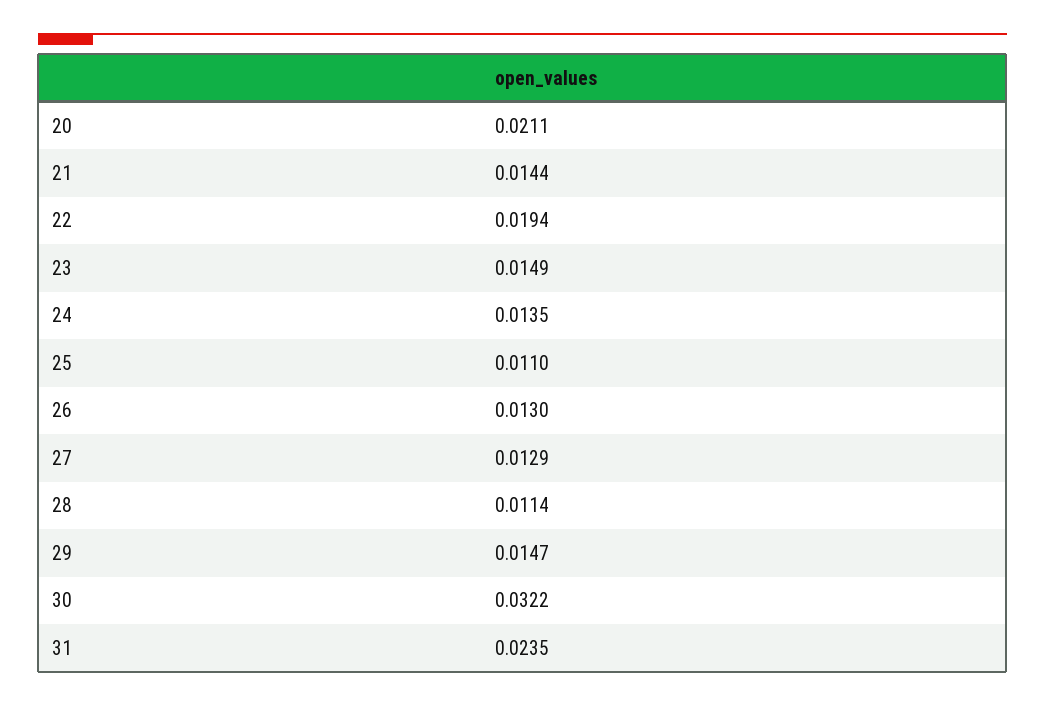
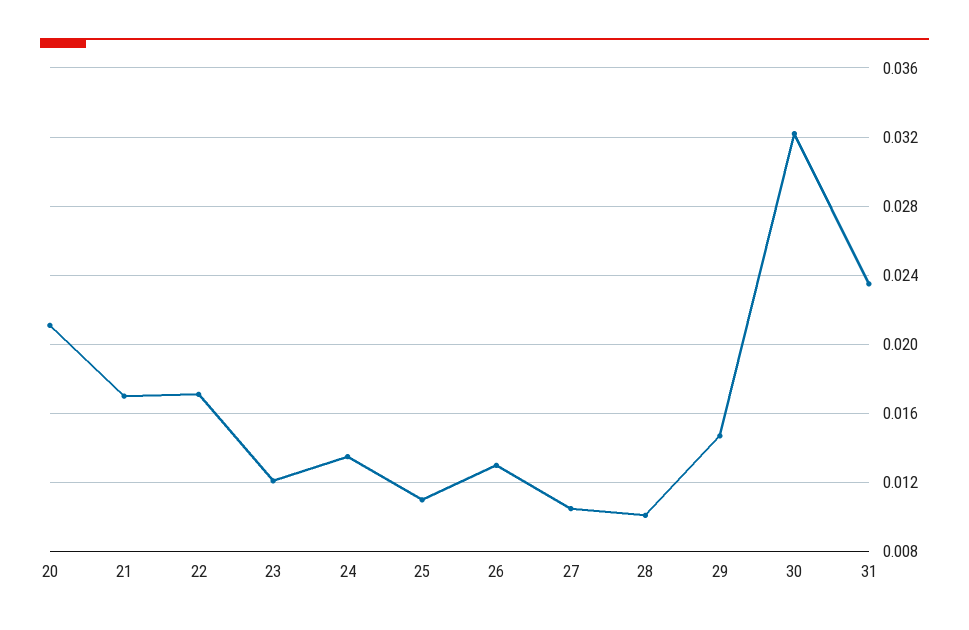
  {
    "20": 0.0211,
-   "21": 0.0144,
+   "21": 0.017,
-   "22": 0.0194,
+   "22": 0.017,
-   "23": 0.0149,
+   "23": 0.012,
    "24": 0.0135,
    "25": 0.011,
    "26": 0.013,
-   "27": 0.0129,
+   "27": 0.0105,
-   "28": 0.0114,
+   "28": 0.01,
    "29": 0.0147,
    "30": 0.0322,
    "31": 0.0235
  }

